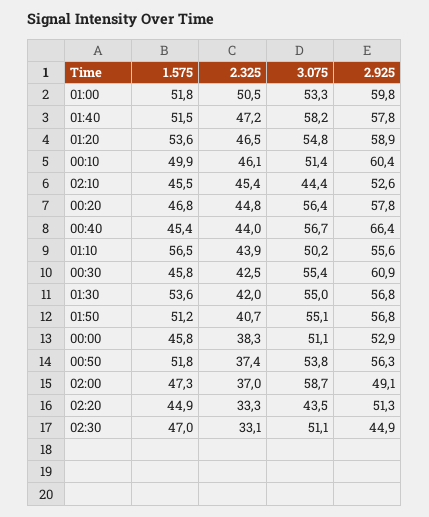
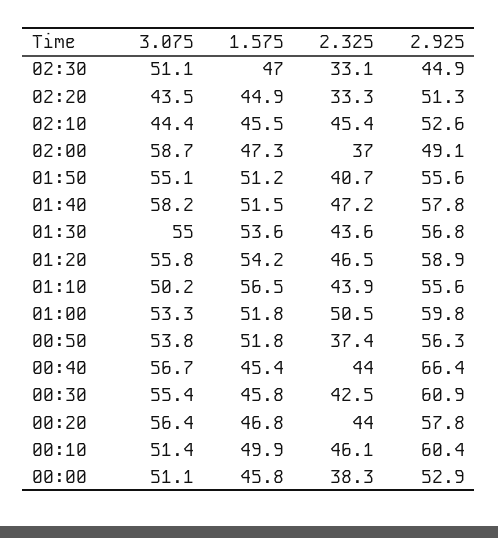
  {
    "1.575": {
      "01:00": 51.8,
      "01:40": 51.5,
-     "01:20": 53.6,
+     "01:20": 54.2,
      "00:10": 49.9,
      "02:10": 45.5,
      "00:20": 46.8,
      "00:40": 45.4,
      "01:10": 56.5,
      "00:30": 45.8,
      "01:30": 53.6,
      "01:50": 51.2,
      "00:00": 45.8,
      "00:50": 51.8,
      "02:00": 47.3,
      "02:20": 44.9,
      "02:30": 47
    },
    "2.325": {
      "01:00": 50.5,
      "01:40": 47.2,
      "01:20": 46.5,
      "00:10": 46.1,
      "02:10": 45.4,
-     "00:20": 44.8,
+     "00:20": 44,
      "00:40": 44,
      "01:10": 43.9,
      "00:30": 42.5,
-     "01:30": 42,
+     "01:30": 43.6,
      "01:50": 40.7,
      "00:00": 38.3,
      "00:50": 37.4,
      "02:00": 37,
      "02:20": 33.3,
      "02:30": 33.1
    },
    "3.075": {
      "01:00": 53.3,
      "01:40": 58.2,
-     "01:20": 54.8,
+     "01:20": 55.8,
      "00:10": 51.4,
      "02:10": 44.4,
      "00:20": 56.4,
      "00:40": 56.7,
      "01:10": 50.2,
      "00:30": 55.4,
      "01:30": 55,
      "01:50": 55.1,
      "00:00": 51.1,
      "00:50": 53.8,
      "02:00": 58.7,
      "02:20": 43.5,
      "02:30": 51.1
    },
    "2.925": {
      "01:00": 59.8,
      "01:40": 57.8,
      "01:20": 58.9,
      "00:10": 60.4,
      "02:10": 52.6,
      "00:20": 57.8,
      "00:40": 66.4,
      "01:10": 55.6,
      "00:30": 60.9,
      "01:30": 56.8,
-     "01:50": 56.8,
+     "01:50": 55.6,
      "00:00": 52.9,
      "00:50": 56.3,
      "02:00": 49.1,
      "02:20": 51.3,
      "02:30": 44.9
    }
  }

